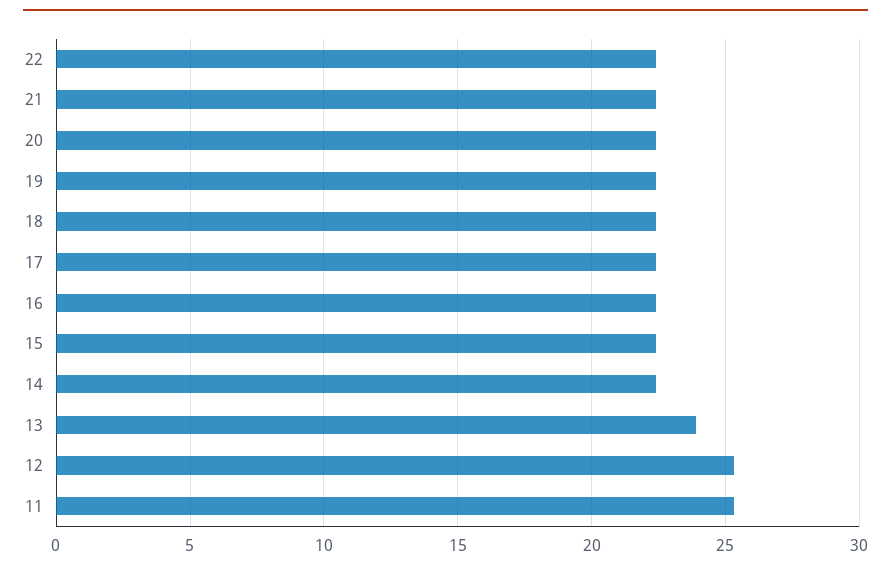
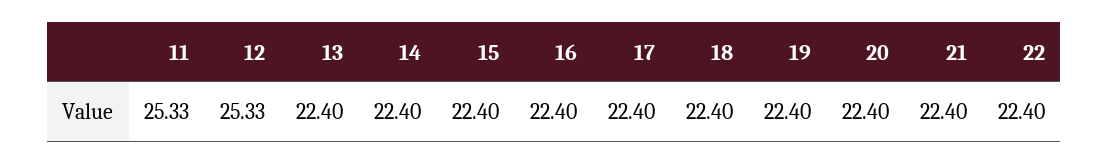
  {
    "22": 22.4,
    "21": 22.4,
    "20": 22.4,
    "19": 22.4,
    "18": 22.4,
    "17": 22.4,
    "16": 22.4,
    "15": 22.4,
    "14": 22.4,
-   "13": 24,
+   "13": 22.4,
    "12": 25.33,
    "11": 25.33
  }

